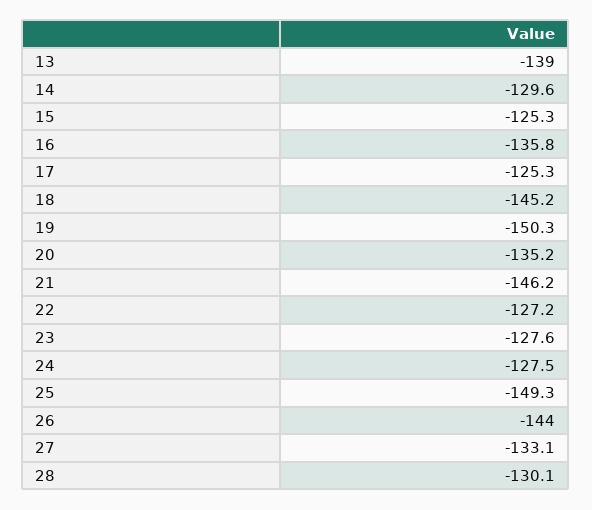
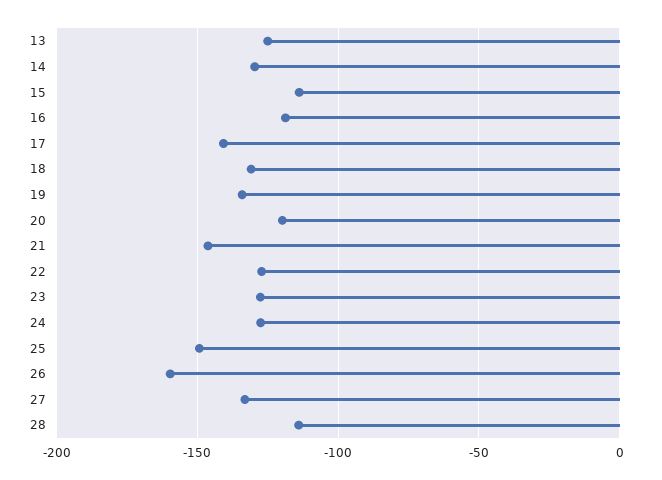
  {
-   "13": -139,
+   "13": -125,
    "14": -129.6,
-   "15": -125.3,
+   "15": -115,
-   "16": -135.8,
+   "16": -120,
-   "17": -125.3,
+   "17": -140,
-   "18": -145.2,
+   "18": -130,
-   "19": -150.3,
+   "19": -135,
-   "20": -135.2,
+   "20": -120,
    "21": -146.2,
    "22": -127.2,
    "23": -127.6,
    "24": -127.5,
    "25": -149.3,
-   "26": -144,
+   "26": -160,
    "27": -133.1,
-   "28": -130.1
+   "28": -115
  }

